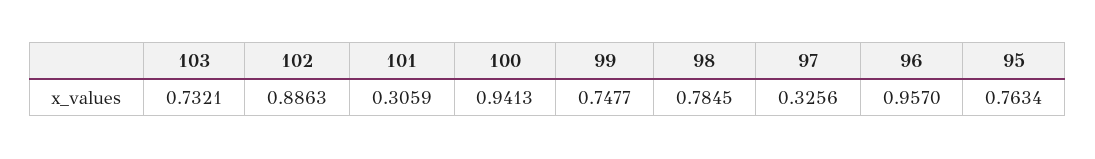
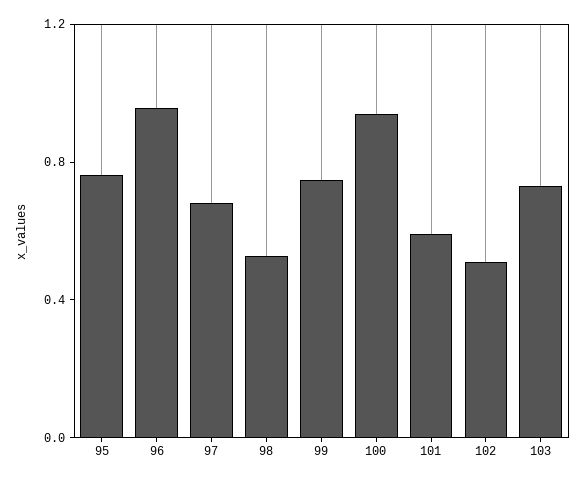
  {
    "103": 0.7321,
-   "102": 0.8863,
+   "102": 0.5,
-   "101": 0.3059,
+   "101": 0.6,
    "100": 0.9413,
    "99": 0.7477,
-   "98": 0.7845,
+   "98": 0.5,
-   "97": 0.3256,
+   "97": 0.7,
    "96": 0.957,
    "95": 0.7634
  }

